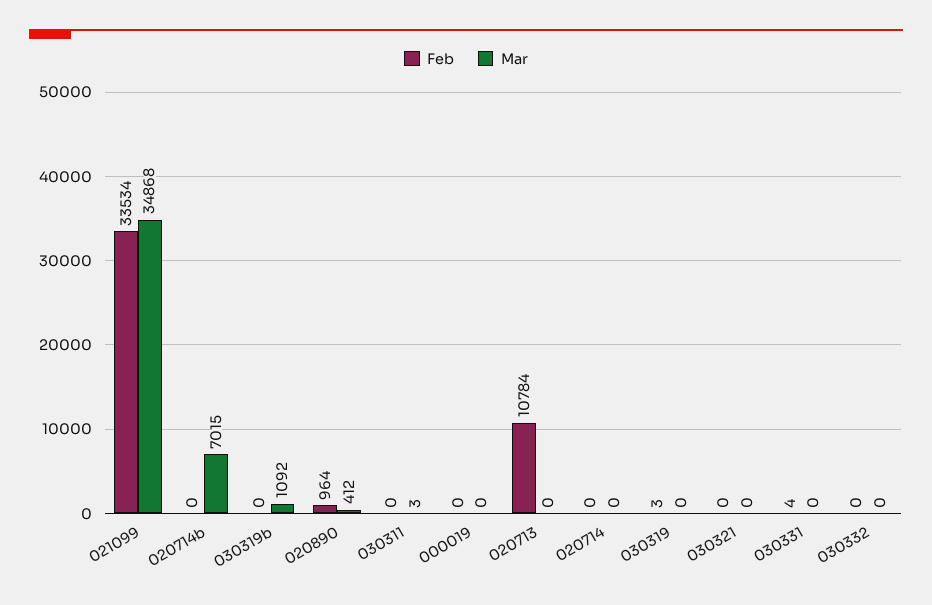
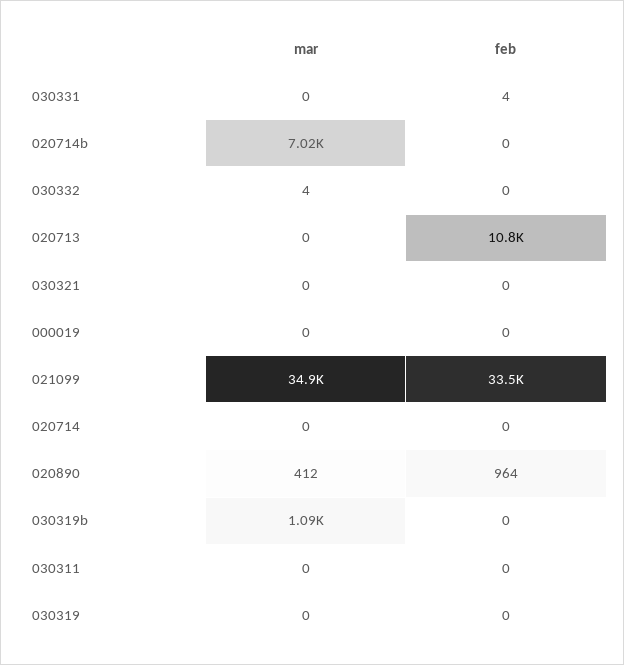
  {
    "Feb": {
      "021099": 33534,
      "020714b": 0,
      "030319b": 0,
      "020890": 964,
      "030311": 0,
      "000019": 0,
      "020713": 10784,
      "020714": 0,
-     "030319": 3,
+     "030319": 0,
      "030321": 0,
      "030331": 4,
      "030332": 0
    },
    "Mar": {
      "021099": 34868,
      "020714b": 7015,
      "030319b": 1092,
      "020890": 412,
-     "030311": 3,
+     "030311": 0,
      "000019": 0,
      "020713": 0,
      "020714": 0,
      "030319": 0,
      "030321": 0,
      "030331": 0,
-     "030332": 0
+     "030332": 4
    }
  }

